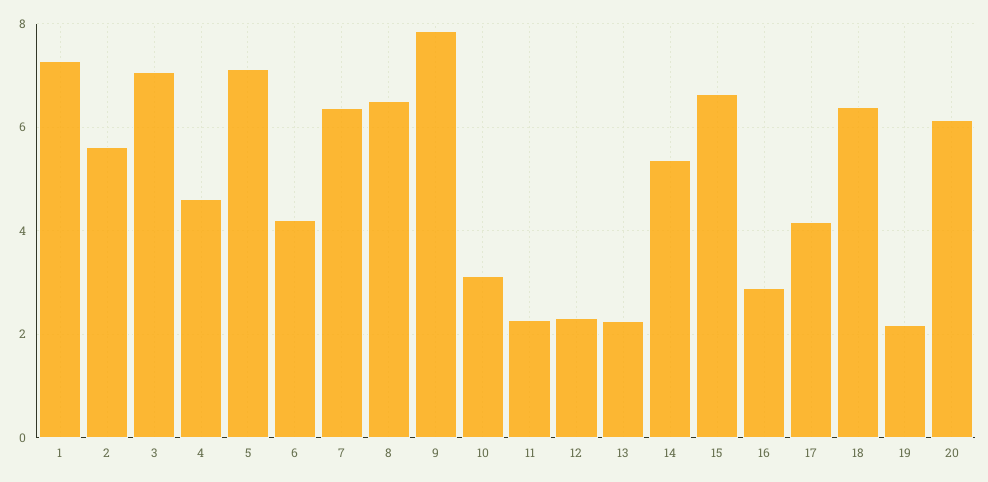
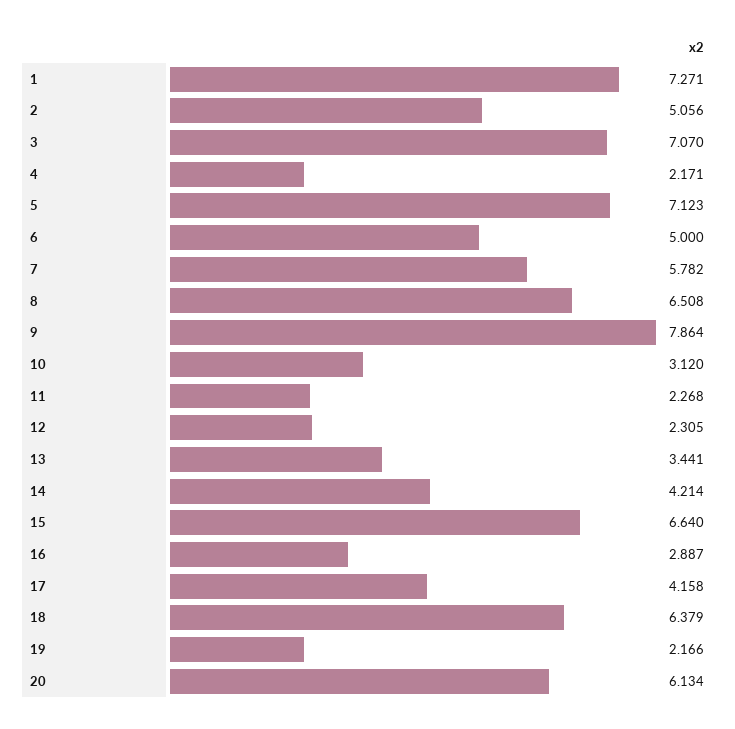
  {
    "1": 7.271,
-   "2": 5.6,
+   "2": 5.056,
    "3": 7.07,
-   "4": 4.6,
+   "4": 2.171,
    "5": 7.123,
-   "6": 4.2,
+   "6": 5,
-   "7": 6.4,
+   "7": 5.782,
    "8": 6.508,
    "9": 7.864,
    "10": 3.12,
    "11": 2.268,
    "12": 2.305,
-   "13": 2.2,
+   "13": 3.441,
-   "14": 5.4,
+   "14": 4.214,
    "15": 6.64,
    "16": 2.887,
    "17": 4.158,
    "18": 6.379,
    "19": 2.166,
    "20": 6.134
  }

